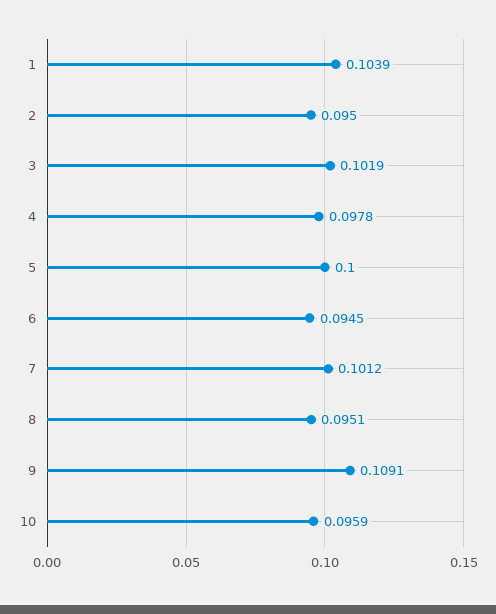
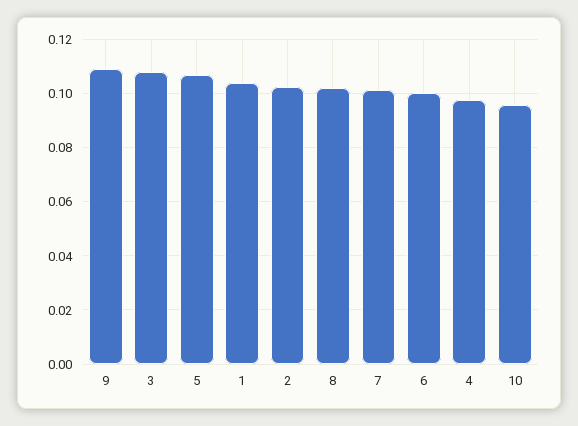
  {
    "1": 0.1039,
-   "2": 0.095,
+   "2": 0.1025,
-   "3": 0.1019,
+   "3": 0.1075,
    "4": 0.0978,
-   "5": 0.1,
+   "5": 0.1075,
-   "6": 0.0945,
+   "6": 0.1,
    "7": 0.1012,
-   "8": 0.0951,
+   "8": 0.1025,
    "9": 0.1091,
    "10": 0.0959
  }

